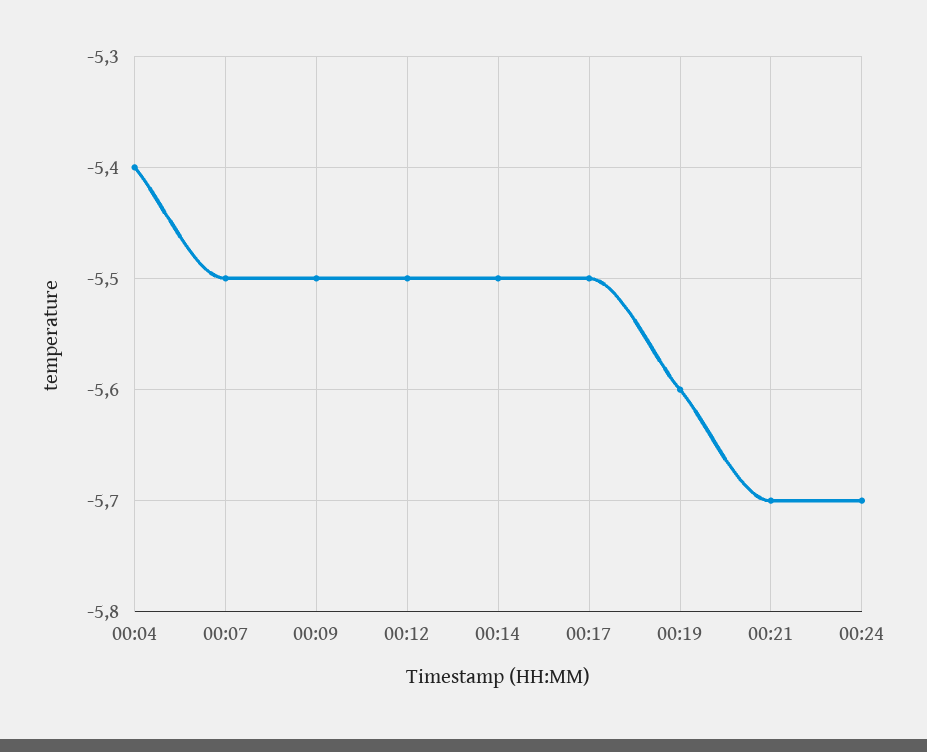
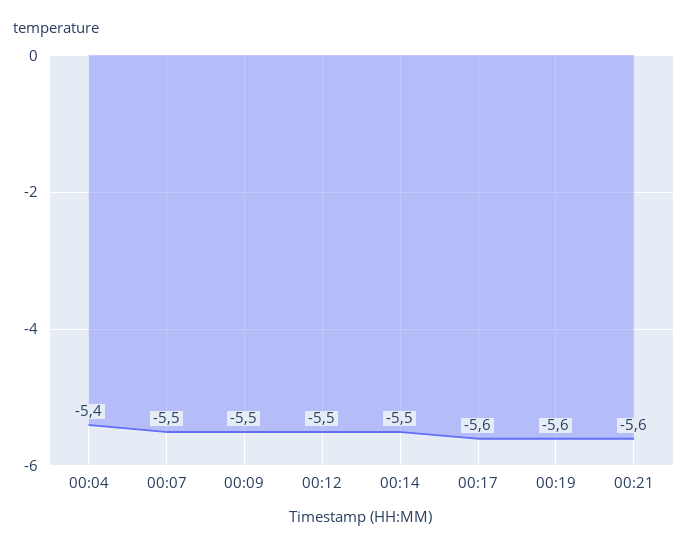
  {
    "00:04": -5.4,
    "00:07": -5.5,
    "00:09": -5.5,
    "00:12": -5.5,
    "00:14": -5.5,
-   "00:17": -5.5,
+   "00:17": -5.6,
    "00:19": -5.6,
-   "00:21": -5.7,
+   "00:21": -5.6
-   "00:24": -5.7
  }

